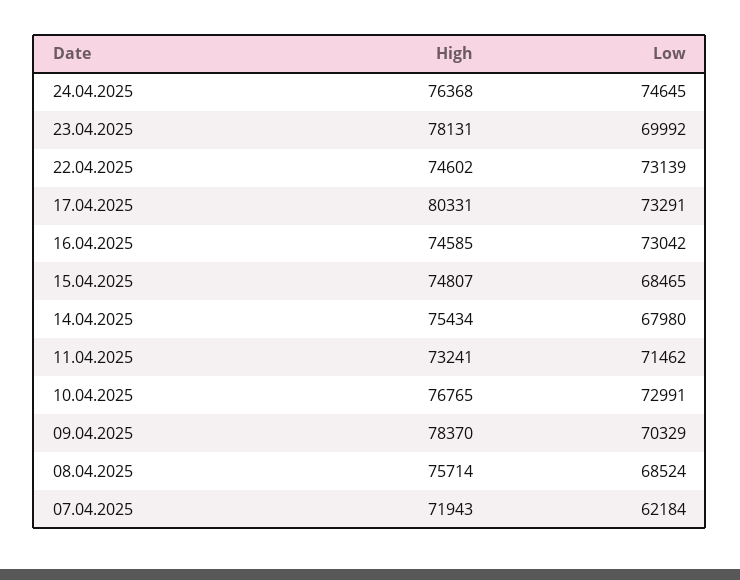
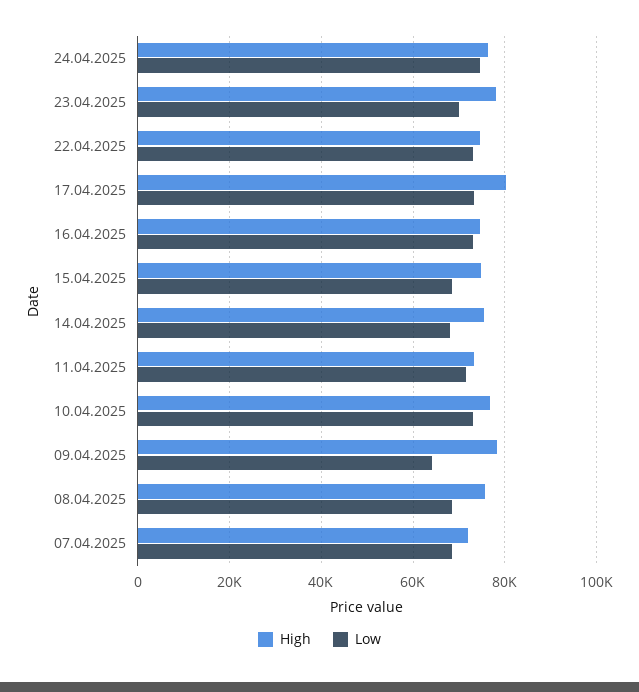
  {
    "High": {
      "24.04.2025": 76368,
      "23.04.2025": 78131,
      "22.04.2025": 74602,
      "17.04.2025": 80331,
      "16.04.2025": 74585,
      "15.04.2025": 74807,
      "14.04.2025": 75434,
      "11.04.2025": 73241,
      "10.04.2025": 76765,
      "09.04.2025": 78370,
      "08.04.2025": 75714,
      "07.04.2025": 71943
    },
    "Low": {
      "24.04.2025": 74645,
      "23.04.2025": 69992,
      "22.04.2025": 73139,
      "17.04.2025": 73291,
      "16.04.2025": 73042,
      "15.04.2025": 68465,
      "14.04.2025": 67980,
      "11.04.2025": 71462,
      "10.04.2025": 72991,
-     "09.04.2025": 70329,
+     "09.04.2025": 64000,
      "08.04.2025": 68524,
-     "07.04.2025": 62184
+     "07.04.2025": 68000
    }
  }

